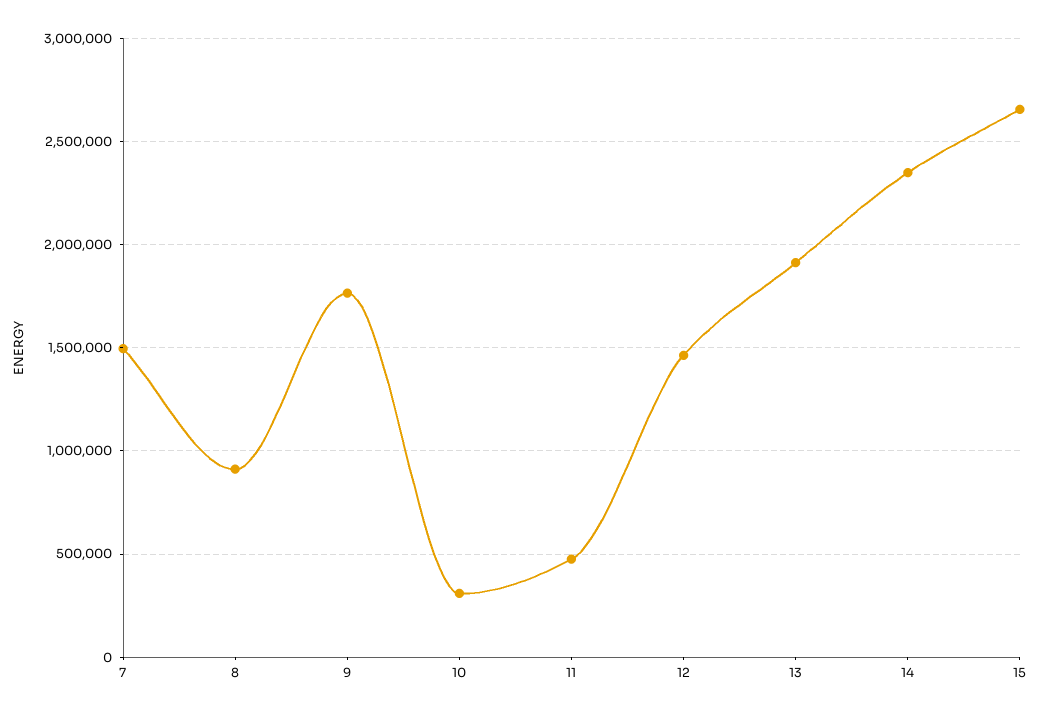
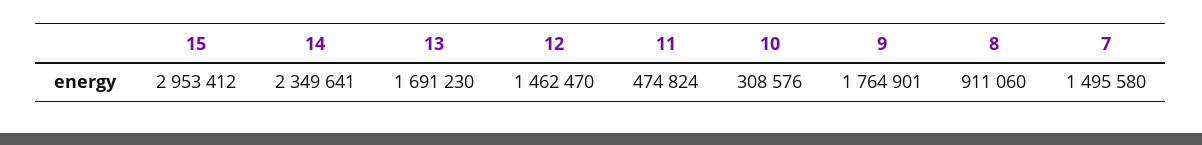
  {
    "7": 1495580,
    "8": 911060,
    "9": 1764901,
    "10": 308576,
    "11": 474824,
    "12": 1462470,
-   "13": 1900000,
+   "13": 1691230,
    "14": 2349641,
-   "15": 2650000
+   "15": 2953412
  }

